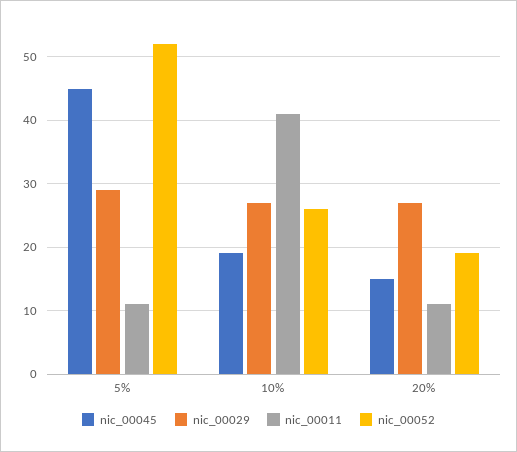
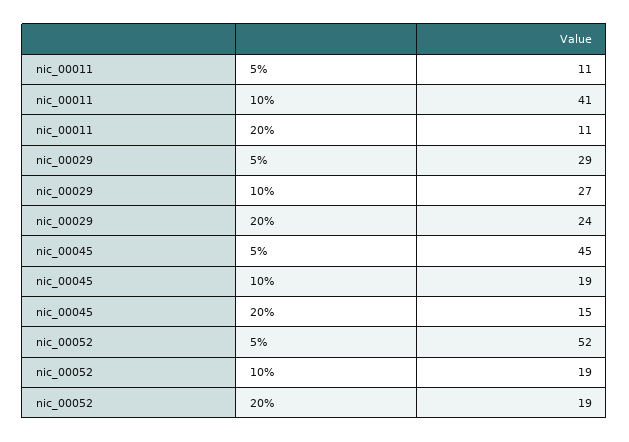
  {
    "nic_00045": {
      "5%": 45,
      "10%": 19,
      "20%": 15
    },
    "nic_00029": {
      "5%": 29,
      "10%": 27,
-     "20%": 27
+     "20%": 24
    },
    "nic_00011": {
      "5%": 11,
      "10%": 41,
      "20%": 11
    },
    "nic_00052": {
      "5%": 52,
-     "10%": 26,
+     "10%": 19,
      "20%": 19
    }
  }

